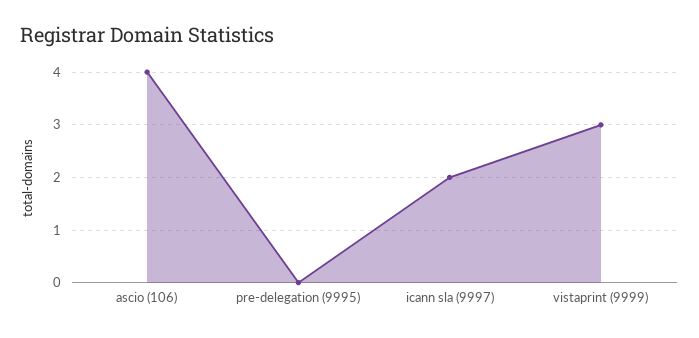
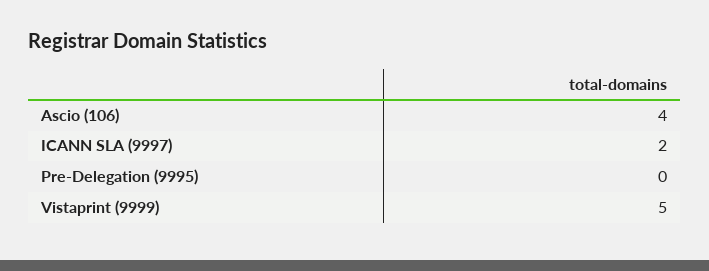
  {
    "ascio (106)": 4,
    "pre-delegation (9995)": 0,
    "icann sla (9997)": 2,
-   "vistaprint (9999)": 3
+   "vistaprint (9999)": 5
  }

